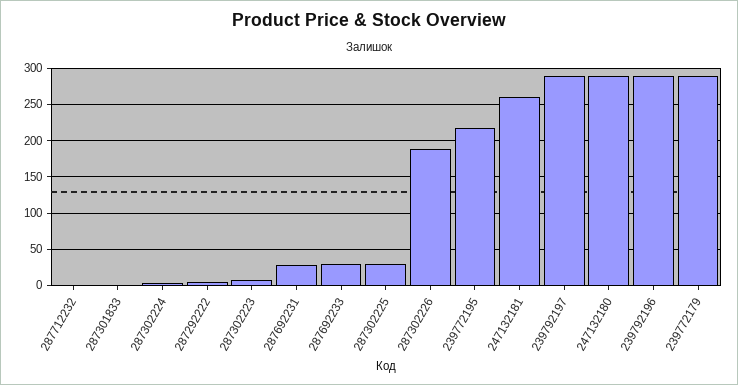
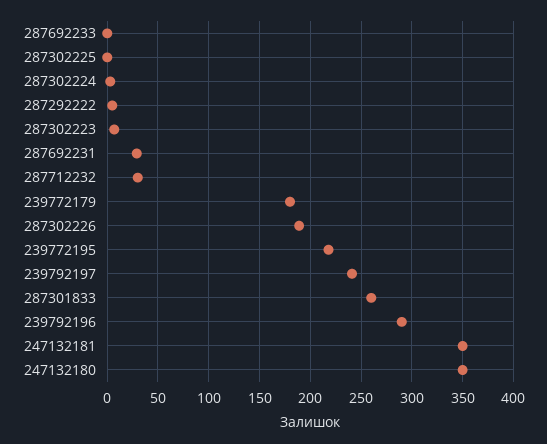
  {
-   "287712232": 0,
+   "287712232": 30,
-   "287301833": 0,
+   "287301833": 260,
    "287302224": 0,
    "287292222": 10,
    "287302223": 10,
    "287692231": 30,
-   "287692233": 30,
+   "287692233": 0,
-   "287302225": 30,
+   "287302225": 0,
    "287302226": 190,
    "239772195": 220,
-   "247132181": 260,
+   "247132181": 350,
-   "239792197": 290,
+   "239792197": 240,
-   "247132180": 290,
+   "247132180": 350,
    "239792196": 290,
-   "239772179": 290
+   "239772179": 180
  }

